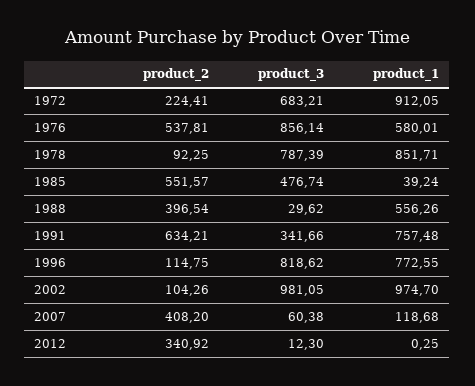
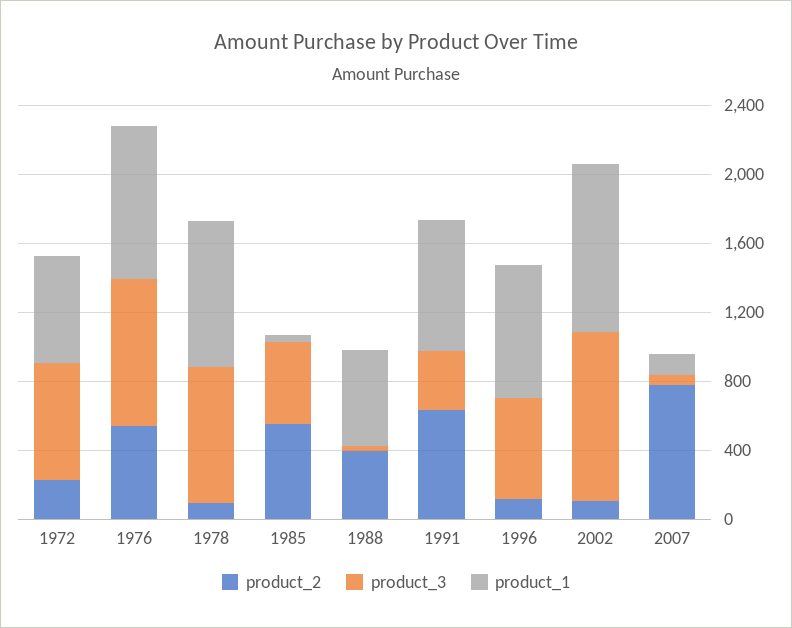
  {
    "product_2": {
      "1972": 224.41,
      "1976": 537.81,
      "1978": 92.25,
      "1985": 551.57,
      "1988": 396.54,
      "1991": 634.21,
      "1996": 114.75,
      "2002": 104.26,
-     "2007": 408.2,
+     "2007": 800
-     "2012": 340.92
    },
    "product_3": {
      "1972": 683.21,
      "1976": 856.14,
      "1978": 787.39,
      "1985": 476.74,
      "1988": 29.62,
      "1991": 341.66,
-     "1996": 818.62,
+     "1996": 600,
      "2002": 981.05,
-     "2007": 60.38,
+     "2007": 60.38
-     "2012": 12.3
    },
    "product_1": {
-     "1972": 912.05,
+     "1972": 600,
-     "1976": 580.01,
+     "1976": 900,
      "1978": 851.71,
      "1985": 39.24,
      "1988": 556.26,
      "1991": 757.48,
      "1996": 772.55,
      "2002": 974.7,
-     "2007": 118.68,
+     "2007": 118.68
-     "2012": 0.25
    }
  }

